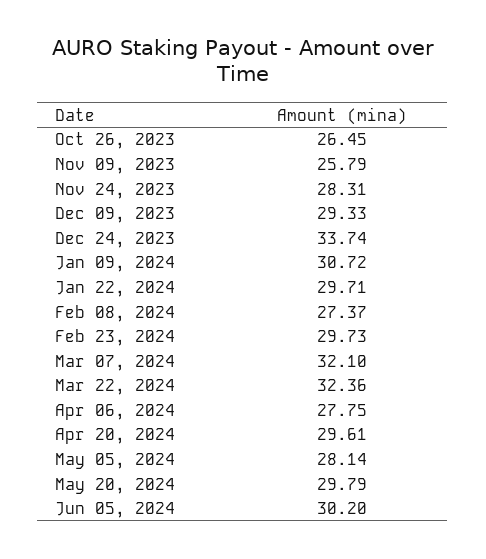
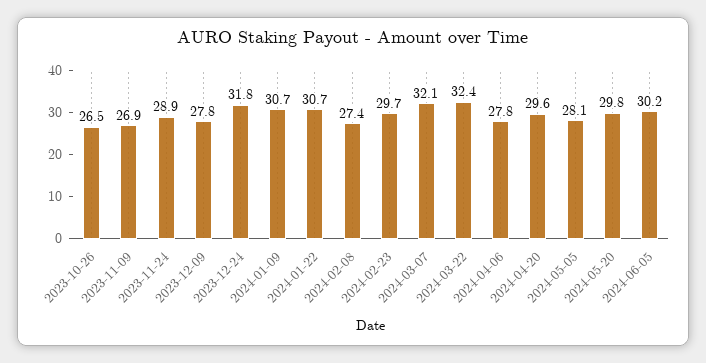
  {
    "Oct 26, 2023": 26.45,
-   "Nov 09, 2023": 25.79,
+   "Nov 09, 2023": 26.9,
-   "Nov 24, 2023": 28.31,
+   "Nov 24, 2023": 28.9,
-   "Dec 09, 2023": 29.33,
+   "Dec 09, 2023": 27.8,
-   "Dec 24, 2023": 33.74,
+   "Dec 24, 2023": 31.8,
    "Jan 09, 2024": 30.72,
-   "Jan 22, 2024": 29.71,
+   "Jan 22, 2024": 30.7,
    "Feb 08, 2024": 27.37,
    "Feb 23, 2024": 29.73,
    "Mar 07, 2024": 32.1,
    "Mar 22, 2024": 32.36,
    "Apr 06, 2024": 27.75,
    "Apr 20, 2024": 29.61,
    "May 05, 2024": 28.14,
    "May 20, 2024": 29.79,
    "Jun 05, 2024": 30.2
  }

